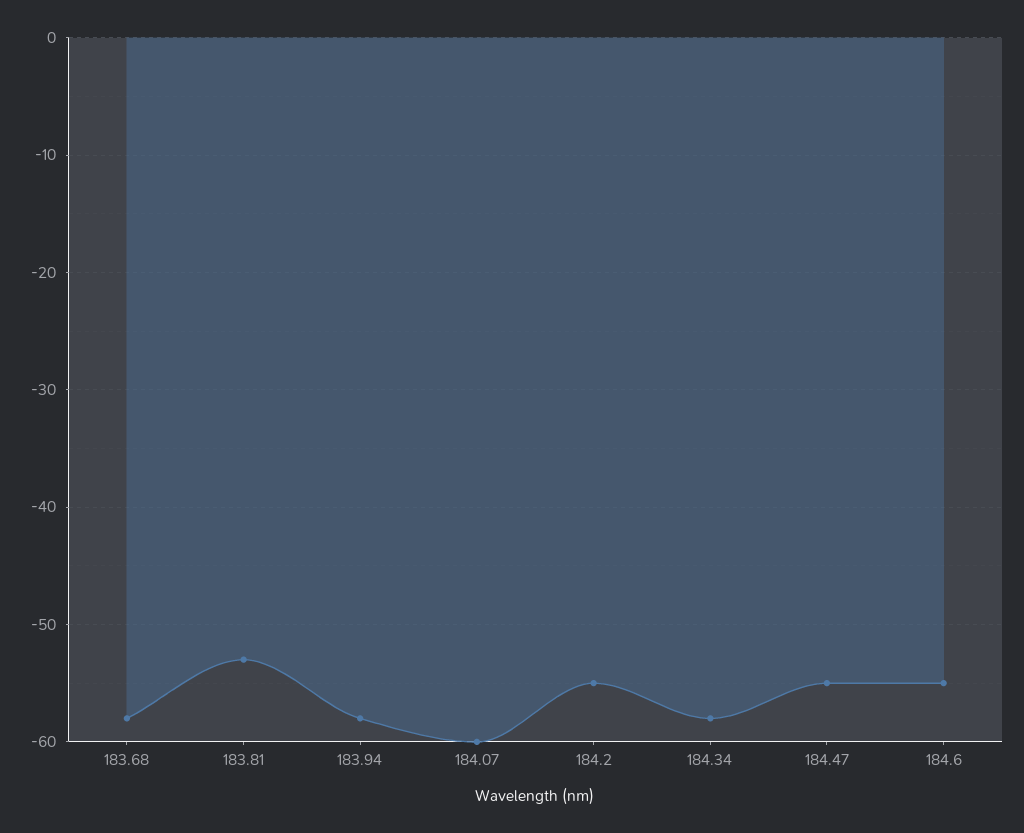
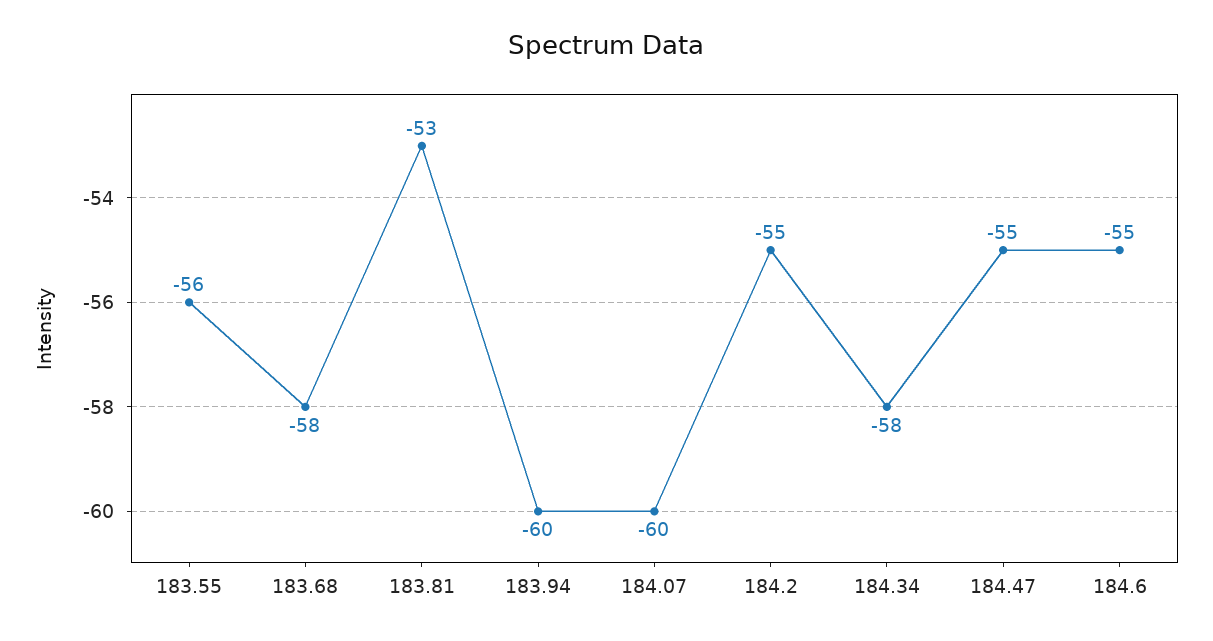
  {
    "183.68": -58,
    "183.81": -53,
-   "183.94": -58,
+   "183.94": -60,
    "184.07": -60,
    "184.2": -55,
    "184.34": -58,
    "184.47": -55,
-   "184.6": -55
+   "184.6": -55,
+   "183.55": -56
  }

